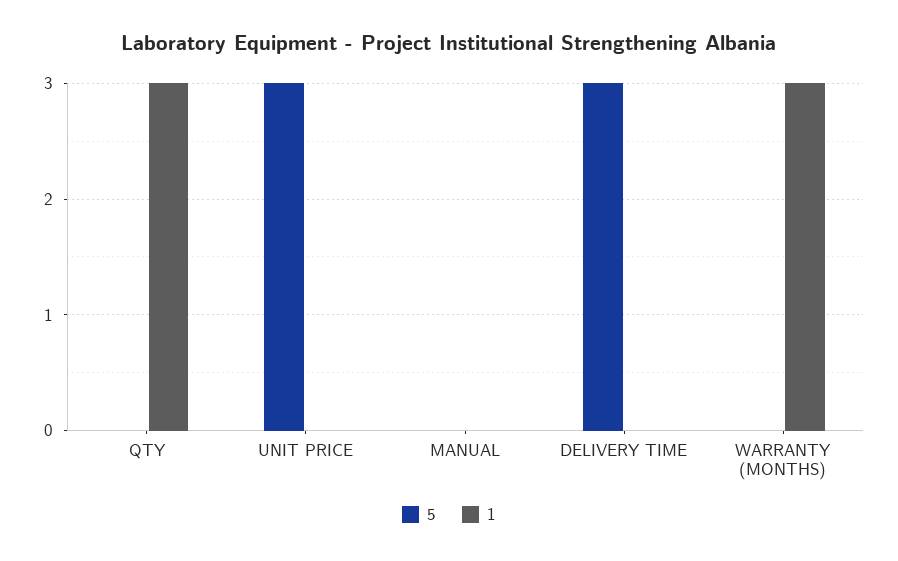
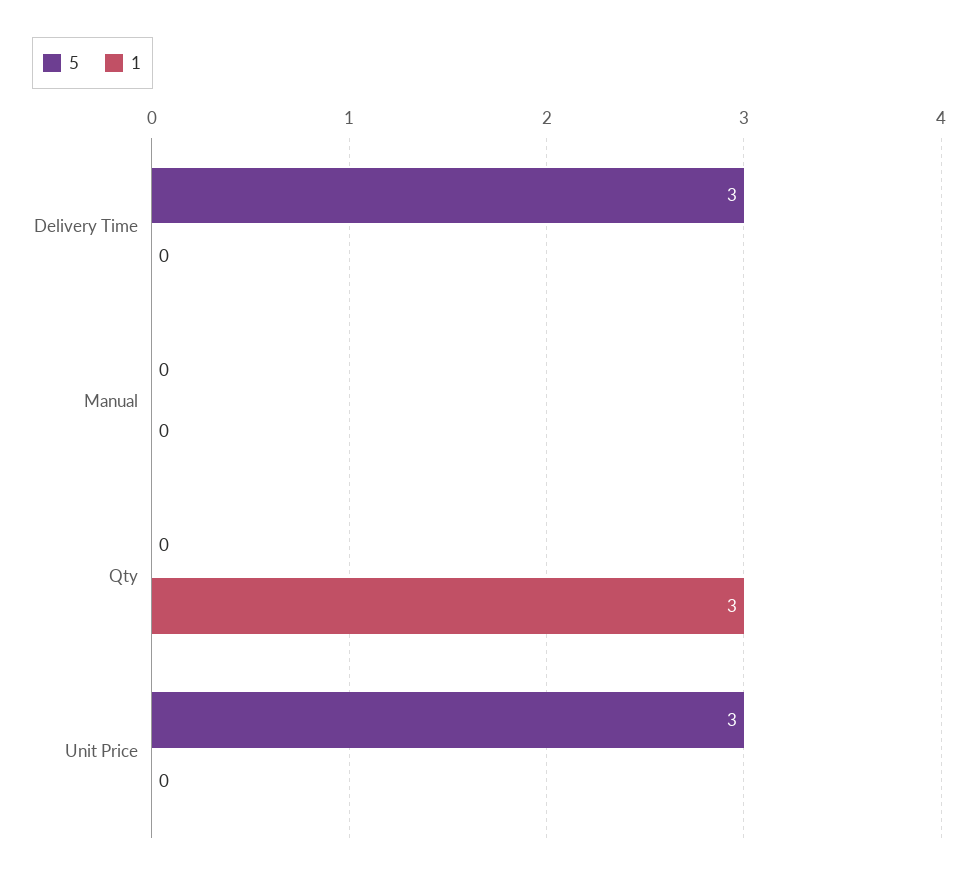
  {
    "5": {
      "QTY": 0,
      "UNIT PRICE": 3,
      "MANUAL": 0,
-     "DELIVERY TIME": 3,
+     "DELIVERY TIME": 3
-     "WARRANTY (MONTHS)": 0
    },
    "1": {
      "QTY": 3,
      "UNIT PRICE": 0,
      "MANUAL": 0,
-     "DELIVERY TIME": 0,
+     "DELIVERY TIME": 0
-     "WARRANTY (MONTHS)": 3
    }
  }

